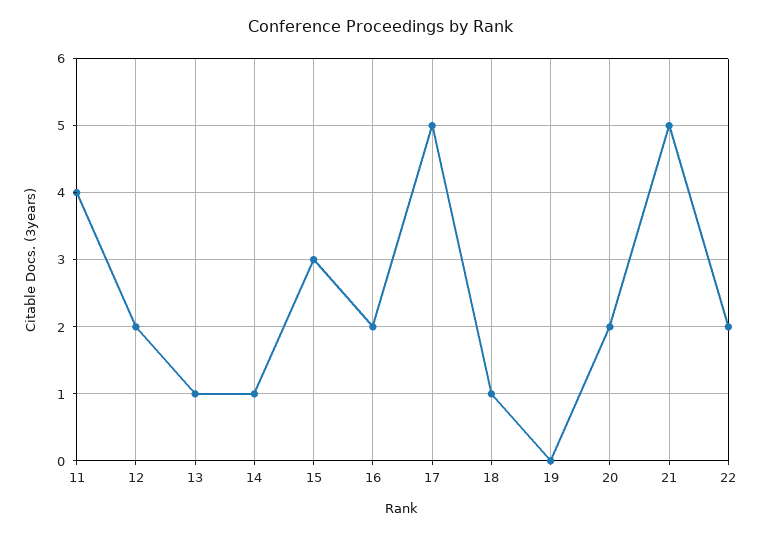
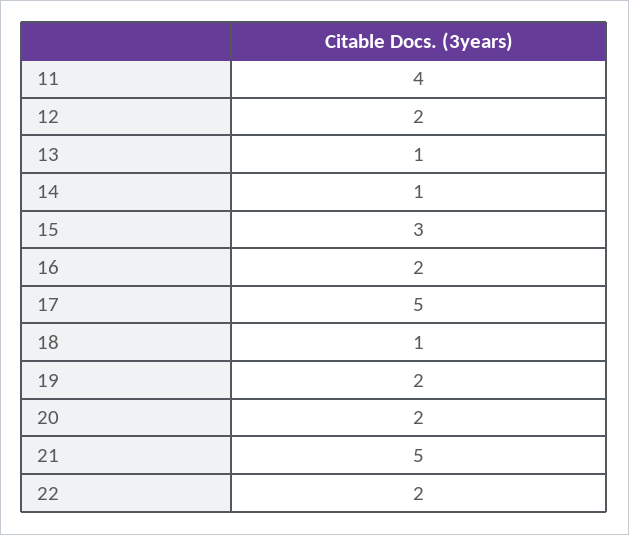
  {
    "11": 4,
    "12": 2,
    "13": 1,
    "14": 1,
    "15": 3,
    "16": 2,
    "17": 5,
    "18": 1,
-   "19": 0,
+   "19": 2,
    "20": 2,
    "21": 5,
    "22": 2
  }

